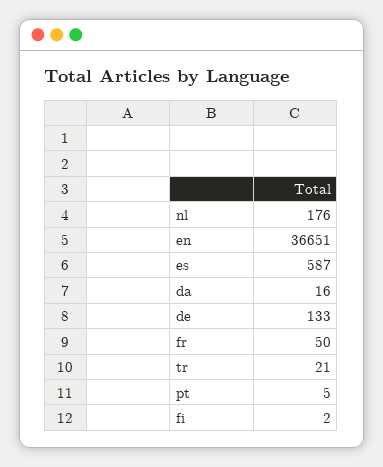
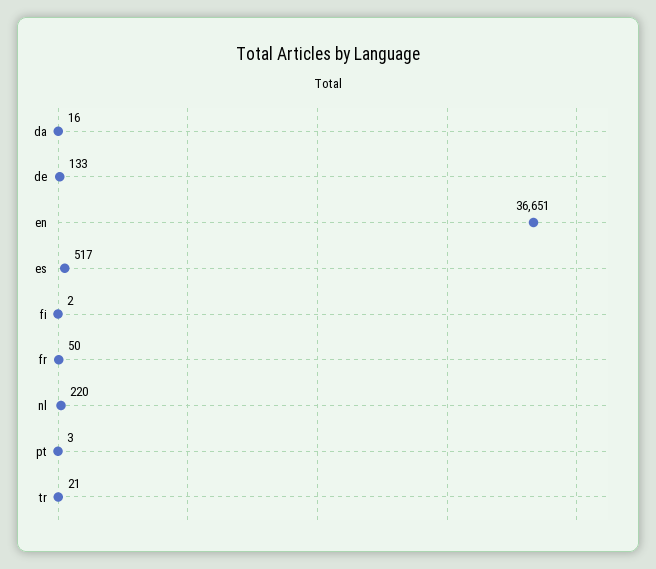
  {
-   "nl": 176,
+   "nl": 220,
    "en": 36651,
-   "es": 587,
+   "es": 517,
    "da": 16,
    "de": 133,
    "fr": 50,
    "tr": 21,
-   "pt": 5,
+   "pt": 3,
    "fi": 2
  }

